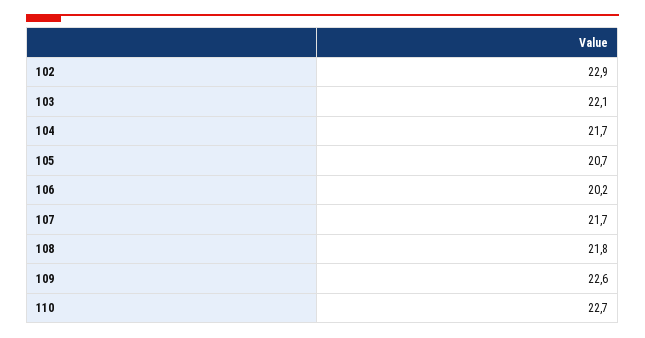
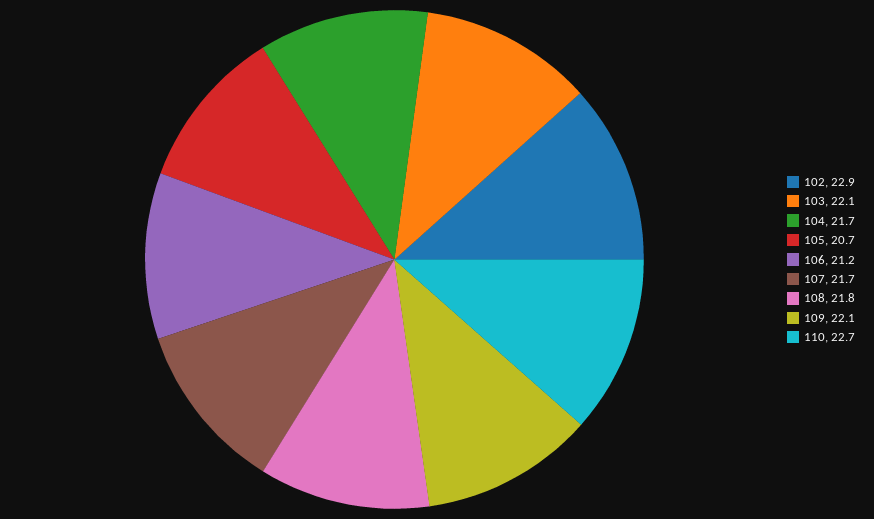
  {
    "102": 22.9,
    "103": 22.1,
    "104": 21.7,
    "105": 20.7,
-   "106": 20.2,
+   "106": 21.2,
    "107": 21.7,
    "108": 21.8,
-   "109": 22.6,
+   "109": 22.1,
    "110": 22.7
  }

